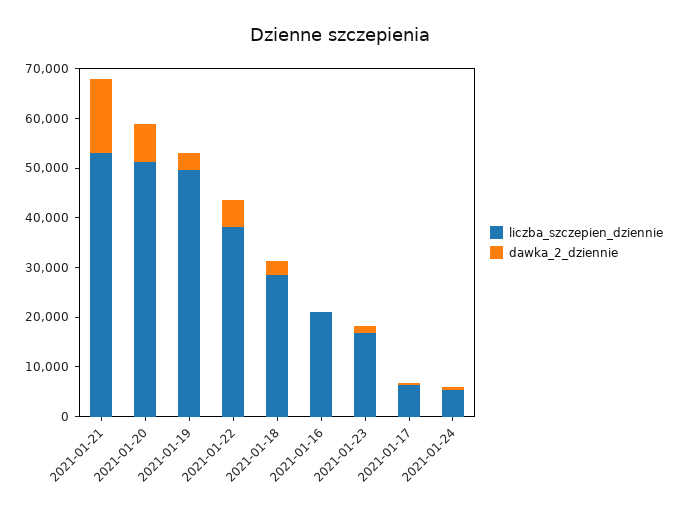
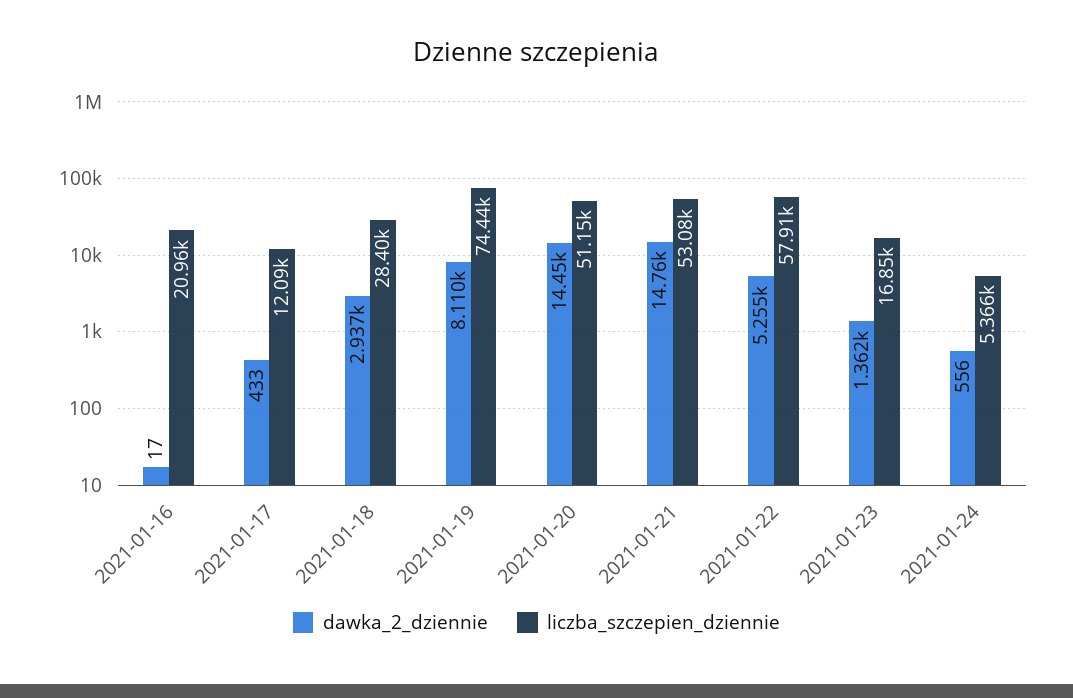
  {
    "liczba_szczepien_dziennie": {
      "2021-01-21": 53080,
      "2021-01-20": 51150,
-     "2021-01-19": 50000,
+     "2021-01-19": 74440,
-     "2021-01-22": 38000,
+     "2021-01-22": 57910,
      "2021-01-18": 28400,
      "2021-01-16": 20960,
      "2021-01-23": 16850,
-     "2021-01-17": 6000,
+     "2021-01-17": 12090,
      "2021-01-24": 5366
    },
    "dawka_2_dziennie": {
      "2021-01-21": 14760,
-     "2021-01-20": 8000,
+     "2021-01-20": 14450,
-     "2021-01-19": 4000,
+     "2021-01-19": 8110,
      "2021-01-22": 5255,
      "2021-01-18": 2937,
      "2021-01-16": 17,
      "2021-01-23": 1362,
      "2021-01-17": 433,
      "2021-01-24": 556
    }
  }

